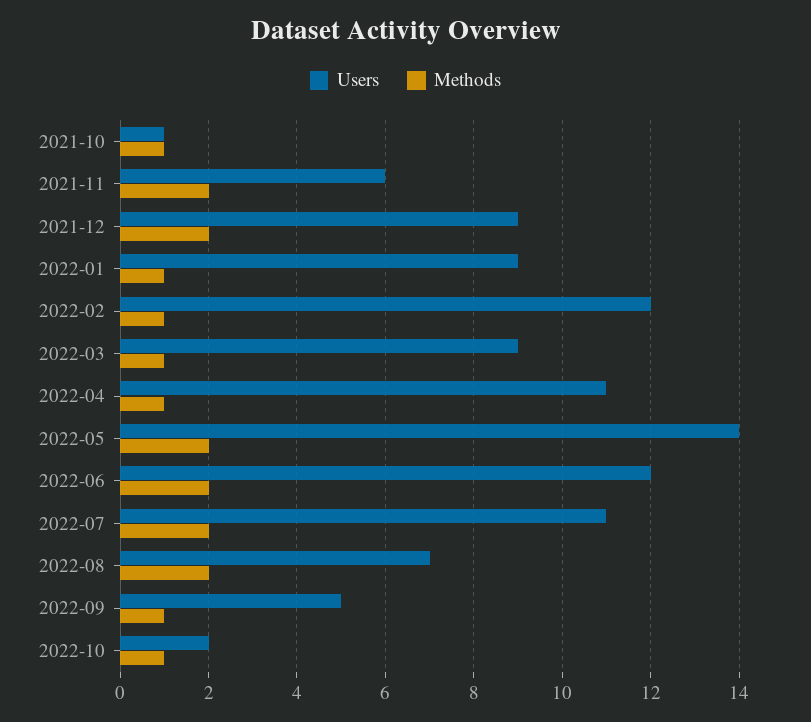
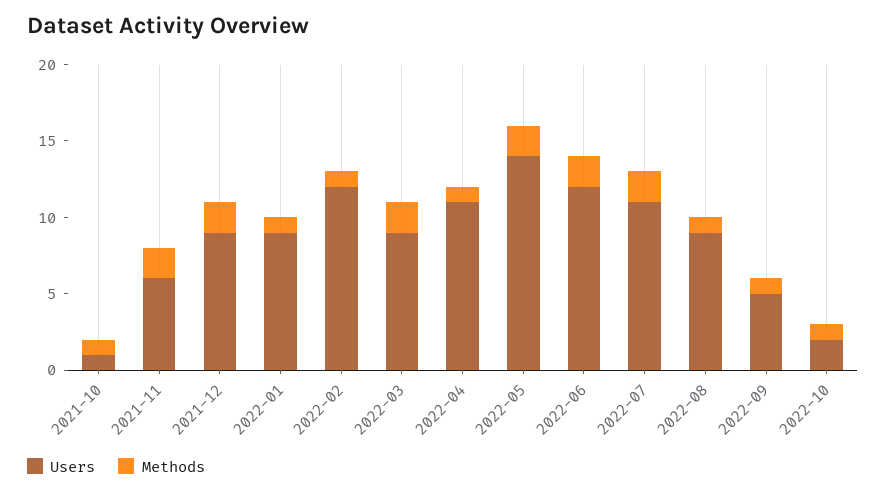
  {
    "Users": {
      "2021-10": 1,
      "2021-11": 6,
      "2021-12": 9,
      "2022-01": 9,
      "2022-02": 12,
      "2022-03": 9,
      "2022-04": 11,
      "2022-05": 14,
      "2022-06": 12,
      "2022-07": 11,
-     "2022-08": 7,
+     "2022-08": 9,
      "2022-09": 5,
      "2022-10": 2
    },
    "Methods": {
      "2021-10": 1,
      "2021-11": 2,
      "2021-12": 2,
      "2022-01": 1,
      "2022-02": 1,
-     "2022-03": 1,
+     "2022-03": 2,
      "2022-04": 1,
      "2022-05": 2,
      "2022-06": 2,
      "2022-07": 2,
-     "2022-08": 2,
+     "2022-08": 1,
      "2022-09": 1,
      "2022-10": 1
    }
  }

